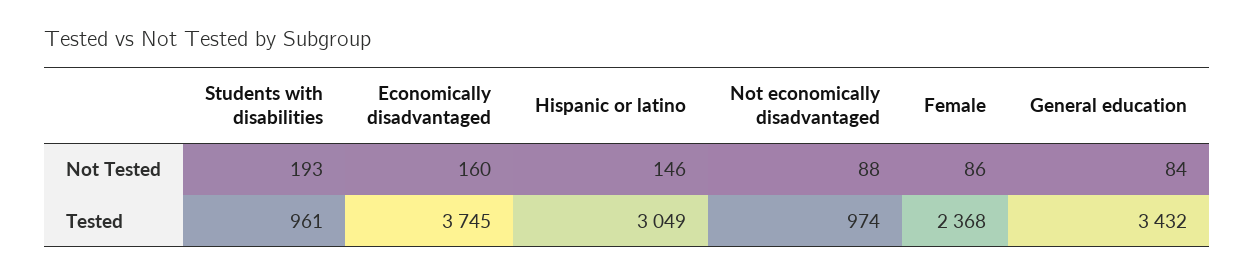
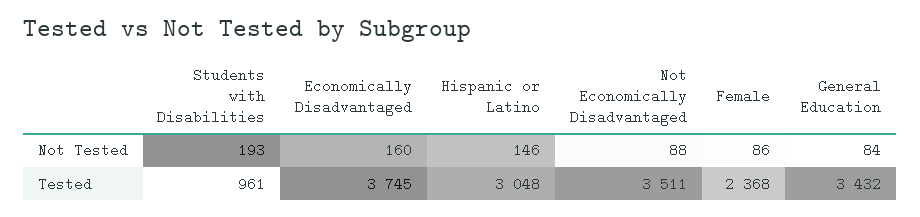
  {
    "Students with disabilities": {
      "Not Tested": 193,
      "Tested": 961
    },
    "Economically disadvantaged": {
      "Not Tested": 160,
      "Tested": 3745
    },
    "Hispanic or latino": {
      "Not Tested": 146,
-     "Tested": 3049
+     "Tested": 3048
    },
    "Not economically disadvantaged": {
      "Not Tested": 88,
-     "Tested": 974
+     "Tested": 3511
    },
    "Female": {
      "Not Tested": 86,
      "Tested": 2368
    },
    "General education": {
      "Not Tested": 84,
      "Tested": 3432
    }
  }

